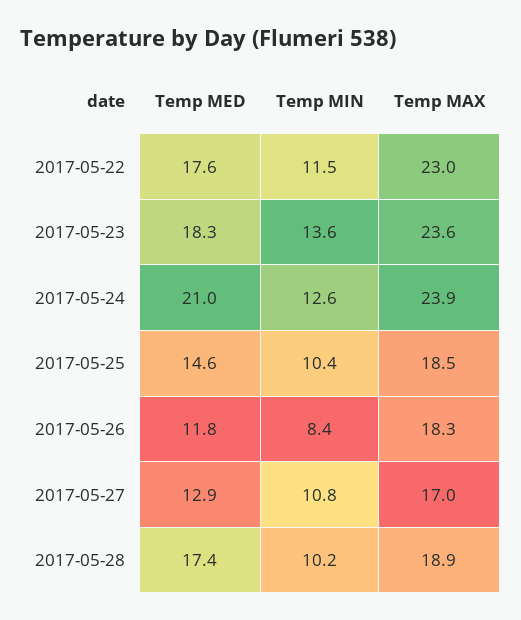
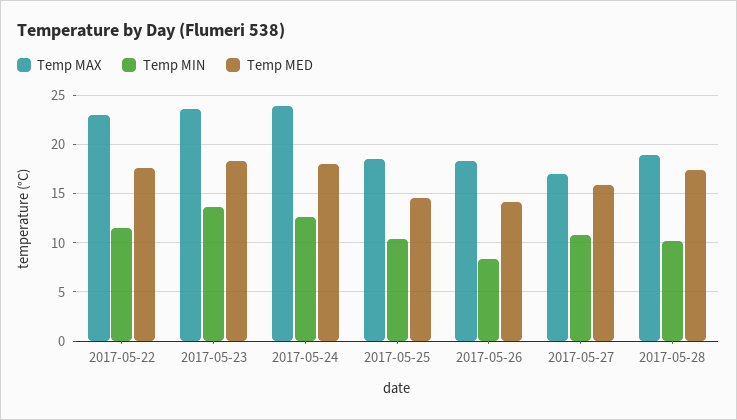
  {
    "Temp MED": {
      "2017-05-22": 17.6,
      "2017-05-23": 18.3,
-     "2017-05-24": 21,
+     "2017-05-24": 18,
      "2017-05-25": 14.6,
-     "2017-05-26": 11.8,
+     "2017-05-26": 14,
-     "2017-05-27": 12.9,
+     "2017-05-27": 16,
      "2017-05-28": 17.4
    },
    "Temp MIN": {
      "2017-05-22": 11.5,
      "2017-05-23": 13.6,
      "2017-05-24": 12.6,
      "2017-05-25": 10.4,
      "2017-05-26": 8.4,
      "2017-05-27": 10.8,
      "2017-05-28": 10.2
    },
    "Temp MAX": {
      "2017-05-22": 23,
      "2017-05-23": 23.6,
      "2017-05-24": 23.9,
      "2017-05-25": 18.5,
      "2017-05-26": 18.3,
      "2017-05-27": 17,
      "2017-05-28": 18.9
    }
  }

